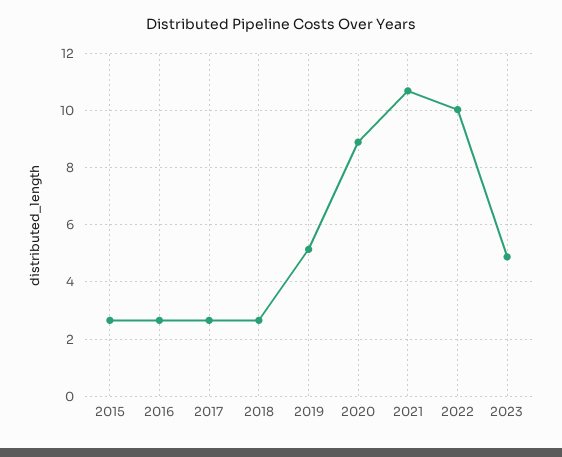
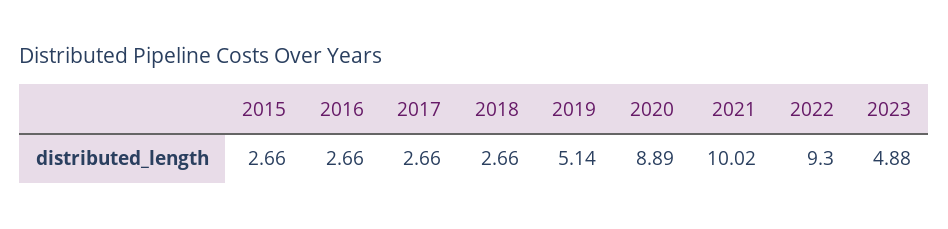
  {
    "2015": 2.66,
    "2016": 2.66,
    "2017": 2.66,
    "2018": 2.66,
    "2019": 5.14,
    "2020": 8.89,
-   "2021": 10.75,
+   "2021": 10.02,
-   "2022": 10,
+   "2022": 9.3,
    "2023": 4.88
  }

